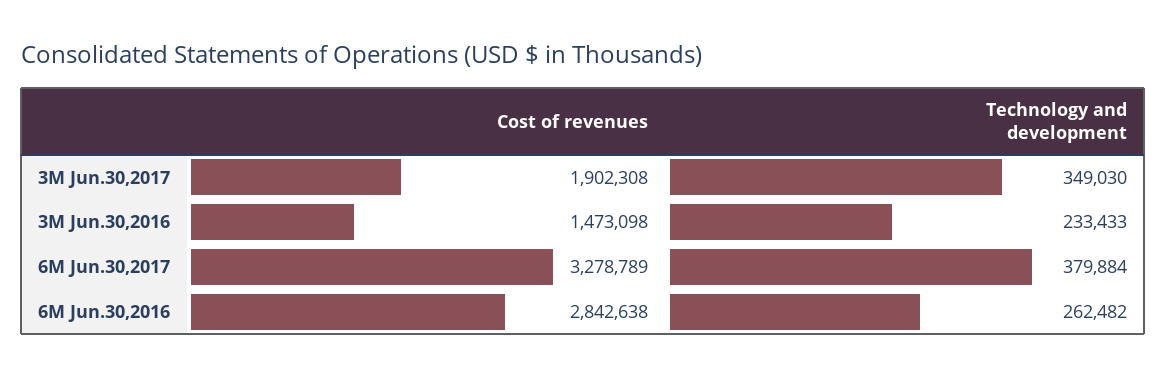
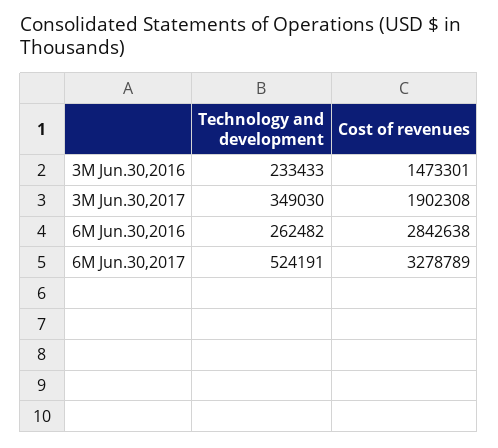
  {
    "Cost of revenues": {
      "3M Jun.30,2017": 1902308,
-     "3M Jun.30,2016": 1473098,
+     "3M Jun.30,2016": 1473301,
      "6M Jun.30,2017": 3278789,
      "6M Jun.30,2016": 2842638
    },
    "Technology and development": {
      "3M Jun.30,2017": 349030,
      "3M Jun.30,2016": 233433,
-     "6M Jun.30,2017": 379884,
+     "6M Jun.30,2017": 524191,
      "6M Jun.30,2016": 262482
    }
  }

